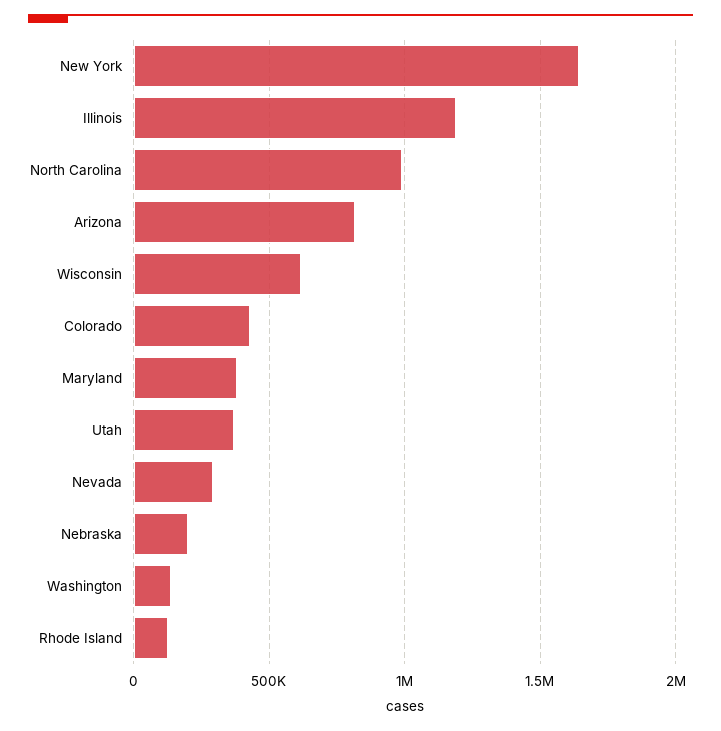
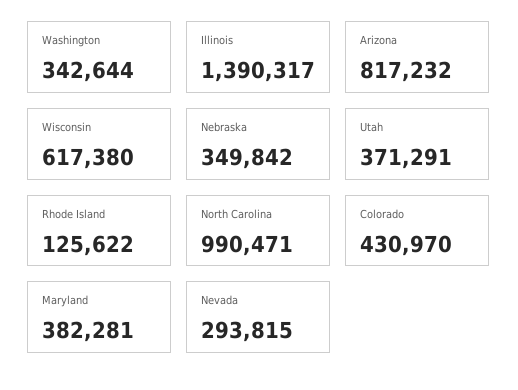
  {
-   "New York": 1650000,
-   "Illinois": 1200000,
+   "Illinois": 1390317,
    "North Carolina": 990471,
    "Arizona": 817232,
    "Wisconsin": 617380,
    "Colorado": 430970,
    "Maryland": 382281,
    "Utah": 371291,
    "Nevada": 293815,
-   "Nebraska": 200000,
+   "Nebraska": 349842,
-   "Washington": 150000,
+   "Washington": 342644,
    "Rhode Island": 125622
  }

